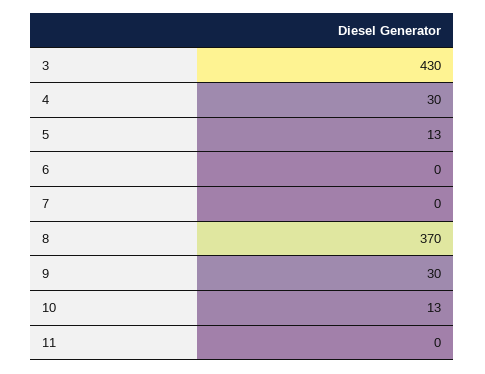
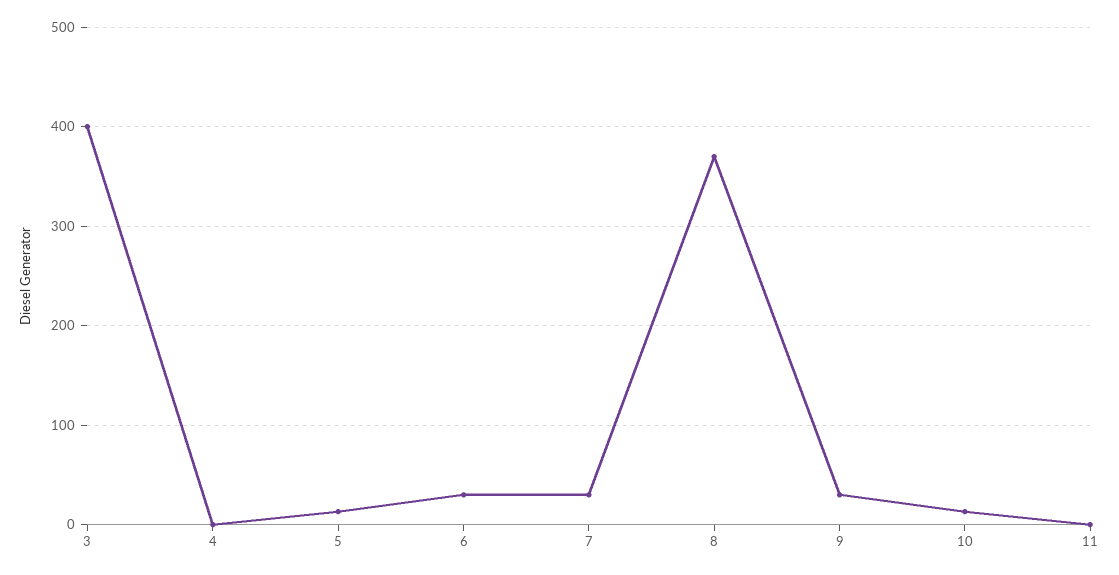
  {
-   "3": 430,
+   "3": 400,
-   "4": 30,
+   "4": 0,
    "5": 13,
-   "6": 0,
+   "6": 30,
-   "7": 0,
+   "7": 30,
    "8": 370,
    "9": 30,
    "10": 13,
    "11": 0
  }

